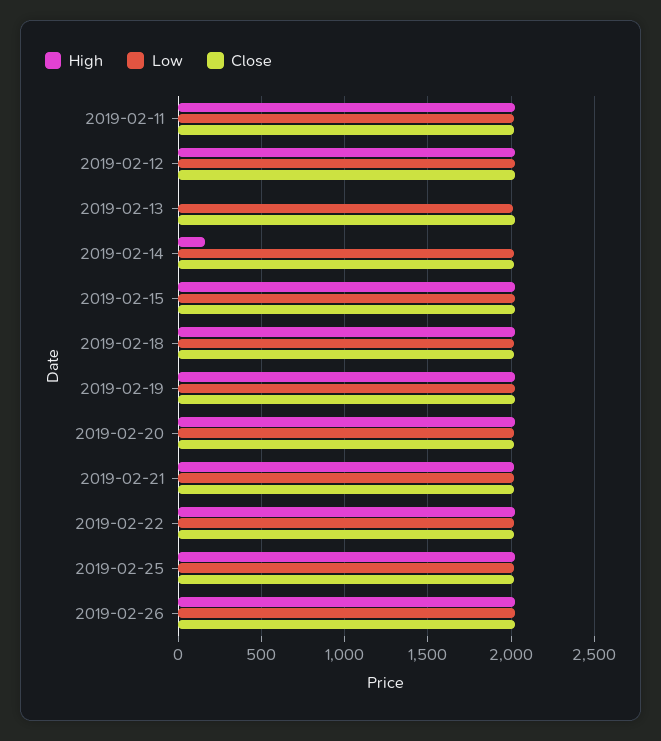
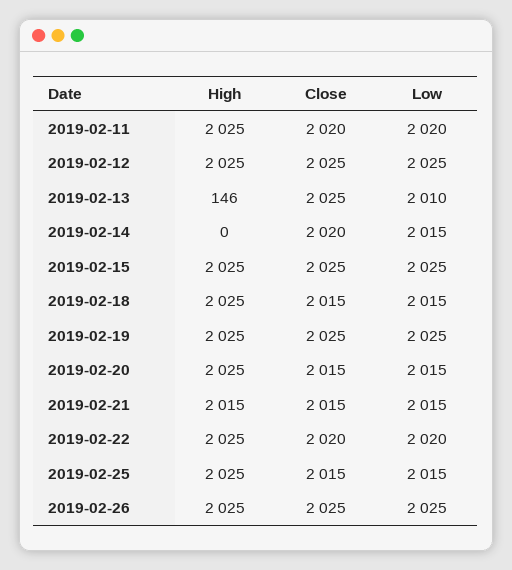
  {
    "High": {
      "2019-02-11": 2025,
      "2019-02-12": 2025,
-     "2019-02-13": 0,
+     "2019-02-13": 146,
-     "2019-02-14": 150,
+     "2019-02-14": 0,
      "2019-02-15": 2025,
      "2019-02-18": 2025,
      "2019-02-19": 2025,
      "2019-02-20": 2025,
      "2019-02-21": 2015,
      "2019-02-22": 2025,
      "2019-02-25": 2025,
      "2019-02-26": 2025
    },
    "Low": {
      "2019-02-11": 2020,
      "2019-02-12": 2025,
      "2019-02-13": 2010,
      "2019-02-14": 2015,
      "2019-02-15": 2025,
      "2019-02-18": 2015,
      "2019-02-19": 2025,
      "2019-02-20": 2015,
      "2019-02-21": 2015,
      "2019-02-22": 2020,
      "2019-02-25": 2015,
      "2019-02-26": 2025
    },
    "Close": {
      "2019-02-11": 2020,
      "2019-02-12": 2025,
      "2019-02-13": 2025,
      "2019-02-14": 2020,
      "2019-02-15": 2025,
      "2019-02-18": 2015,
      "2019-02-19": 2025,
      "2019-02-20": 2015,
      "2019-02-21": 2015,
      "2019-02-22": 2020,
      "2019-02-25": 2015,
      "2019-02-26": 2025
    }
  }

